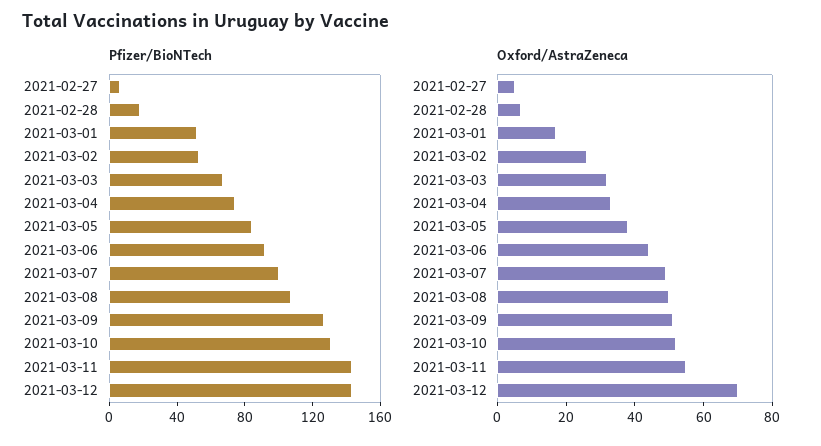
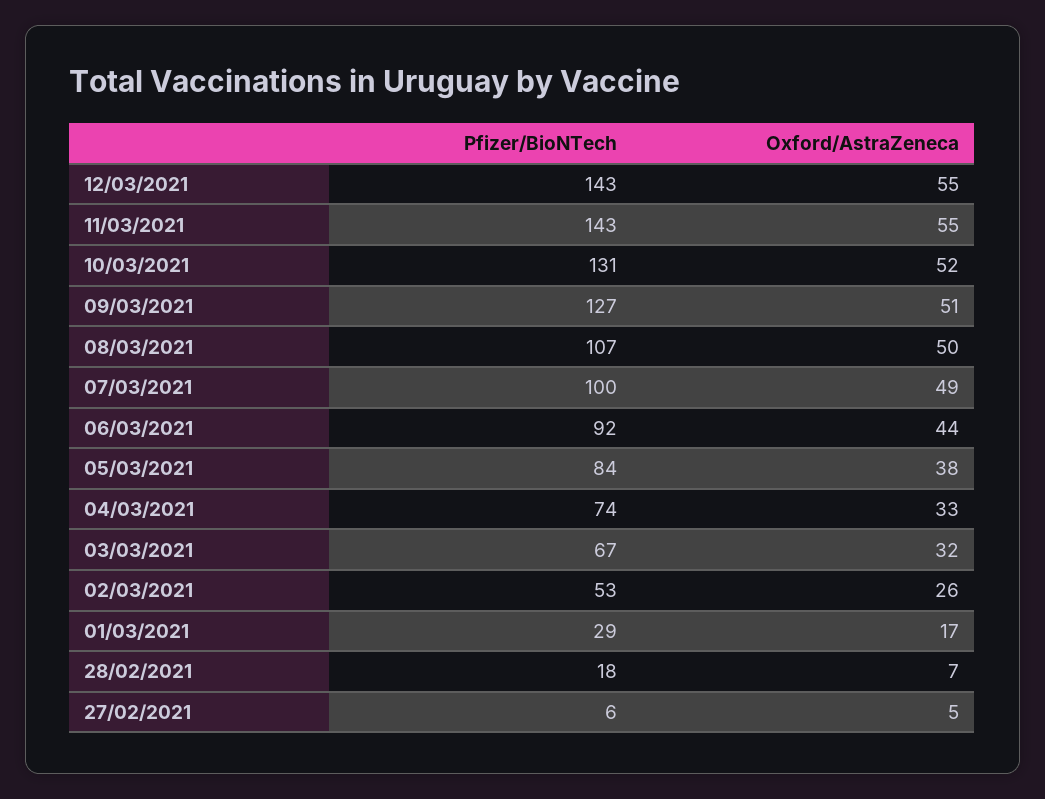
  {
    "Pfizer/BioNTech": {
      "2021-02-27": 6,
      "2021-02-28": 18,
-     "2021-03-01": 50,
+     "2021-03-01": 29,
      "2021-03-02": 53,
      "2021-03-03": 67,
      "2021-03-04": 74,
      "2021-03-05": 84,
      "2021-03-06": 92,
      "2021-03-07": 100,
      "2021-03-08": 107,
      "2021-03-09": 127,
      "2021-03-10": 131,
      "2021-03-11": 143,
      "2021-03-12": 143
    },
    "Oxford/AstraZeneca": {
      "2021-02-27": 5,
      "2021-02-28": 7,
      "2021-03-01": 17,
      "2021-03-02": 26,
      "2021-03-03": 32,
      "2021-03-04": 33,
      "2021-03-05": 38,
      "2021-03-06": 44,
      "2021-03-07": 49,
      "2021-03-08": 50,
      "2021-03-09": 51,
      "2021-03-10": 52,
      "2021-03-11": 55,
-     "2021-03-12": 70
+     "2021-03-12": 55
    }
  }

